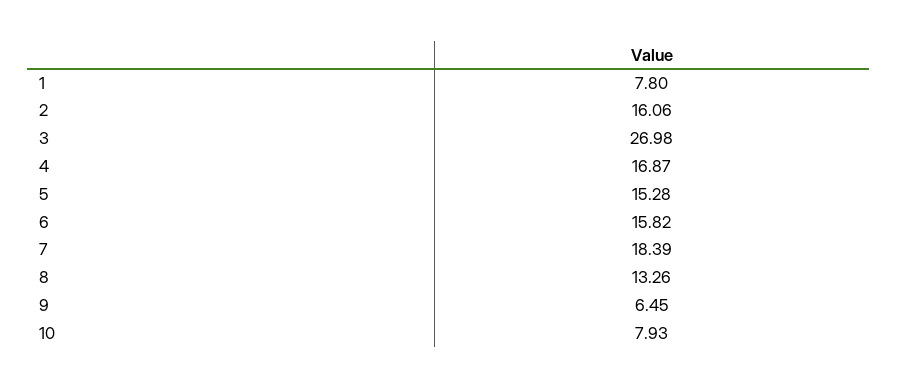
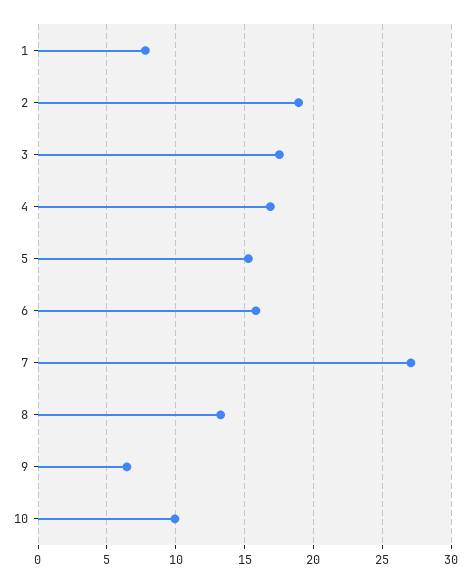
  {
    "1": 7.8,
-   "2": 16.06,
+   "2": 19,
-   "3": 26.98,
+   "3": 17.5,
    "4": 16.87,
    "5": 15.28,
    "6": 15.82,
-   "7": 18.39,
+   "7": 27,
    "8": 13.26,
    "9": 6.45,
-   "10": 7.93
+   "10": 10
  }

